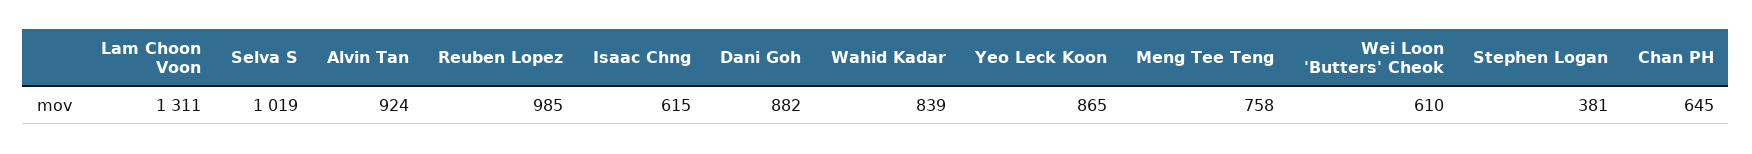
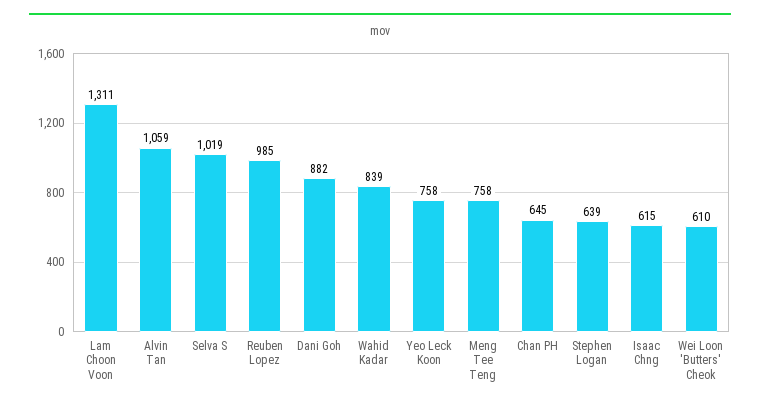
  {
    "Lam Choon Voon": 1311,
    "Selva S": 1019,
-   "Alvin Tan": 924,
+   "Alvin Tan": 1059,
    "Reuben Lopez": 985,
    "Isaac Chng": 615,
    "Dani Goh": 882,
    "Wahid Kadar": 839,
-   "Yeo Leck Koon": 865,
+   "Yeo Leck Koon": 758,
    "Meng Tee Teng": 758,
    "Wei Loon 'Butters' Cheok": 610,
-   "Stephen Logan": 381,
+   "Stephen Logan": 639,
    "Chan PH": 645
  }

